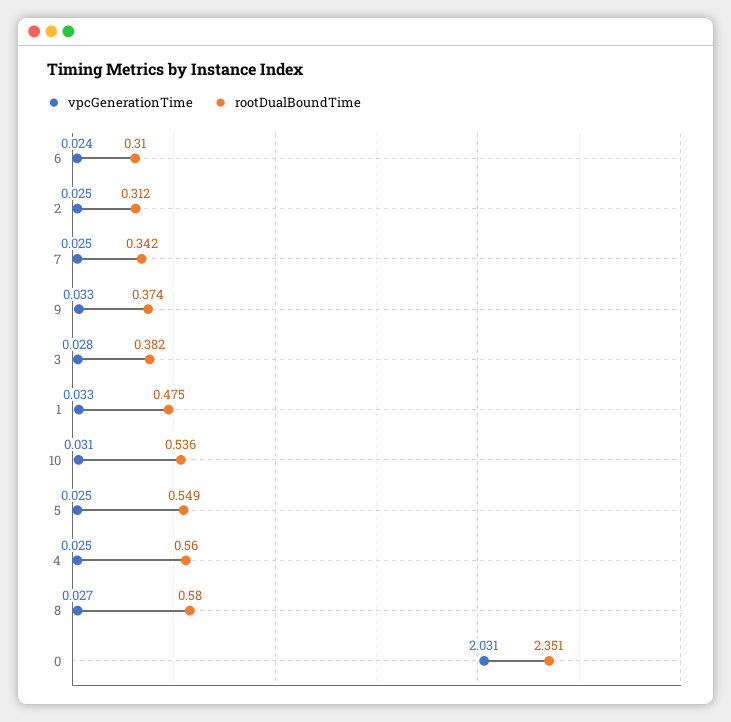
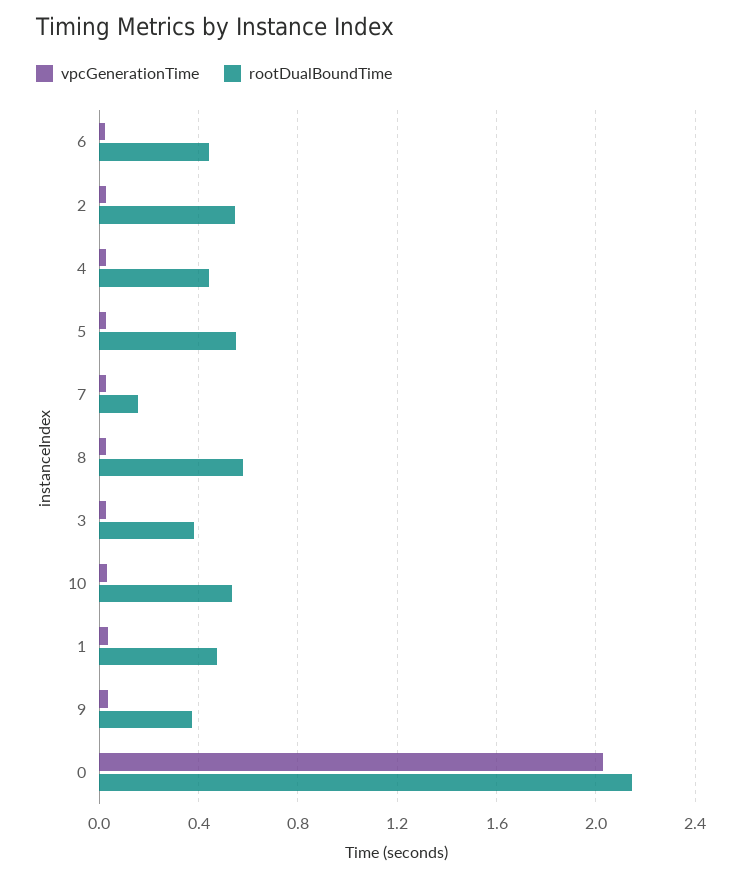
  {
    "vpcGenerationTime": {
      "6": 0.024,
      "2": 0.025,
      "7": 0.025,
      "9": 0.033,
      "3": 0.028,
      "1": 0.033,
      "10": 0.031,
      "5": 0.025,
      "4": 0.025,
      "8": 0.027,
      "0": 2.031
    },
    "rootDualBoundTime": {
-     "6": 0.31,
+     "6": 0.45,
-     "2": 0.312,
+     "2": 0.55,
-     "7": 0.342,
+     "7": 0.15,
      "9": 0.374,
      "3": 0.382,
      "1": 0.475,
      "10": 0.536,
      "5": 0.549,
-     "4": 0.56,
+     "4": 0.45,
      "8": 0.58,
-     "0": 2.351
+     "0": 2.15
    }
  }

